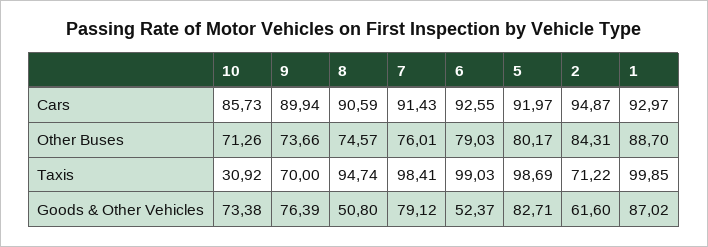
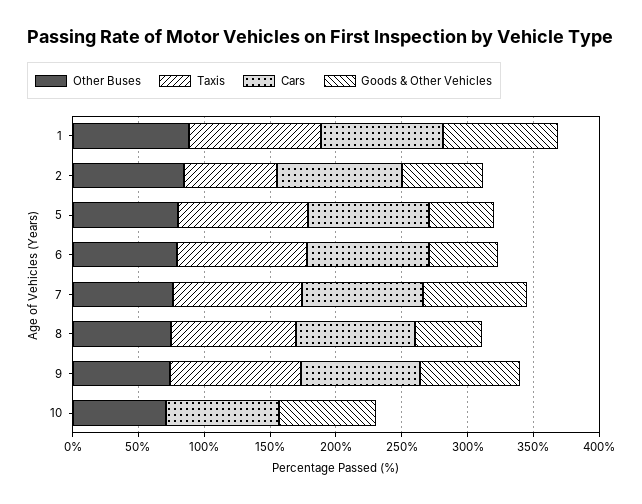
  {
    "Cars": {
      "10": 85.73,
      "9": 89.94,
      "8": 90.59,
      "7": 91.43,
      "6": 92.55,
      "5": 91.97,
      "2": 94.87,
      "1": 92.97
    },
    "Other Buses": {
      "10": 71.26,
      "9": 73.66,
      "8": 74.57,
      "7": 76.01,
      "6": 79.03,
      "5": 80.17,
      "2": 84.31,
      "1": 88.7
    },
    "Taxis": {
-     "10": 30.92,
+     "10": 0,
-     "9": 70,
+     "9": 100,
      "8": 94.74,
      "7": 98.41,
      "6": 99.03,
      "5": 98.69,
      "2": 71.22,
      "1": 99.85
    },
    "Goods & Other Vehicles": {
      "10": 73.38,
      "9": 76.39,
      "8": 50.8,
      "7": 79.12,
      "6": 52.37,
-     "5": 82.71,
+     "5": 50,
      "2": 61.6,
      "1": 87.02
    }
  }

